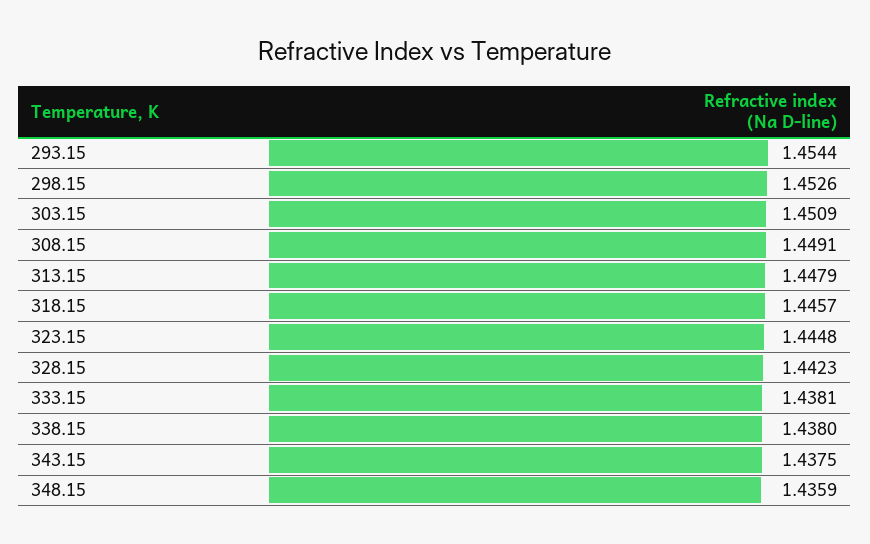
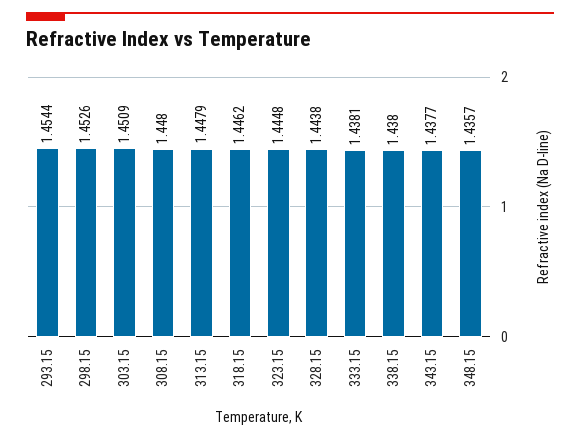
  {
    "293.15": 1.4544,
    "298.15": 1.4526,
    "303.15": 1.4509,
-   "308.15": 1.4491,
+   "308.15": 1.448,
    "313.15": 1.4479,
-   "318.15": 1.4457,
+   "318.15": 1.4462,
    "323.15": 1.4448,
-   "328.15": 1.4423,
+   "328.15": 1.4438,
    "333.15": 1.4381,
    "338.15": 1.438,
-   "343.15": 1.4375,
+   "343.15": 1.4377,
-   "348.15": 1.4359
+   "348.15": 1.4357
  }

